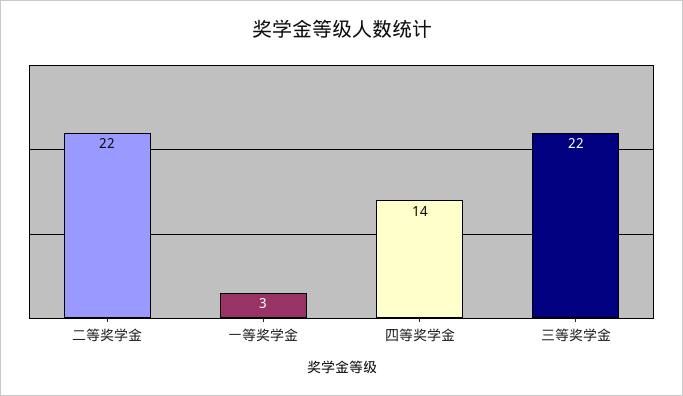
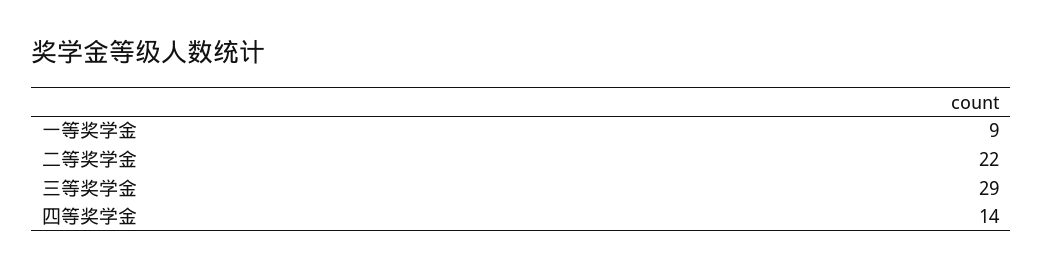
  {
    "二等奖学金": 22,
-   "一等奖学金": 3,
+   "一等奖学金": 9,
    "四等奖学金": 14,
-   "三等奖学金": 22
+   "三等奖学金": 29
  }

